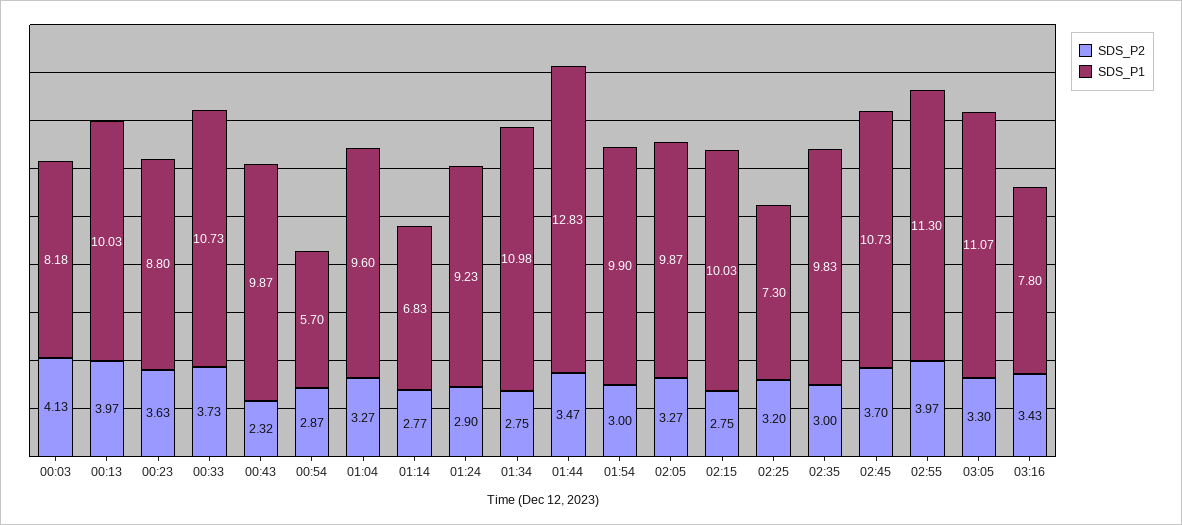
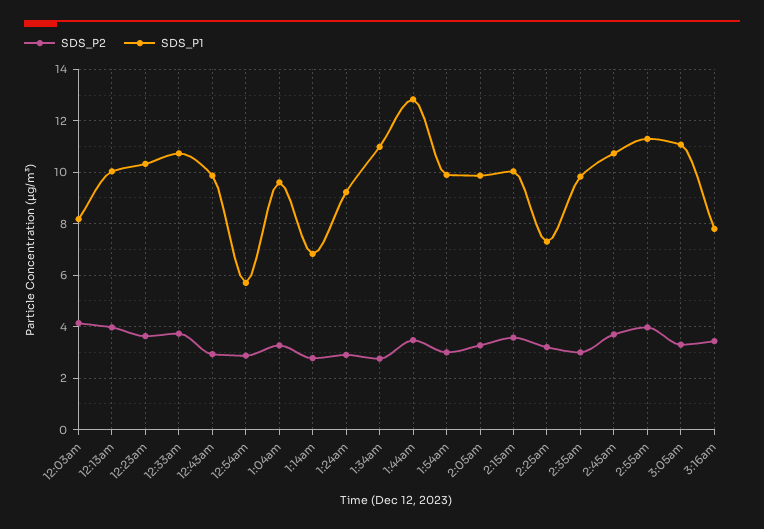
  {
    "SDS_P2": {
      "00:03": 4.13,
      "00:13": 3.97,
      "00:23": 3.63,
      "00:33": 3.73,
-     "00:43": 2.32,
+     "00:43": 3,
      "00:54": 2.87,
      "01:04": 3.27,
      "01:14": 2.77,
      "01:24": 2.9,
      "01:34": 2.75,
      "01:44": 3.47,
      "01:54": 3,
      "02:05": 3.27,
-     "02:15": 2.75,
+     "02:15": 3.5,
      "02:25": 3.2,
      "02:35": 3,
      "02:45": 3.7,
      "02:55": 3.97,
      "03:05": 3.3,
      "03:16": 3.43
    },
    "SDS_P1": {
      "00:03": 8.18,
      "00:13": 10.03,
-     "00:23": 8.8,
+     "00:23": 10.25,
      "00:33": 10.73,
      "00:43": 9.87,
      "00:54": 5.7,
      "01:04": 9.6,
      "01:14": 6.83,
      "01:24": 9.23,
      "01:34": 10.98,
      "01:44": 12.83,
      "01:54": 9.9,
      "02:05": 9.87,
      "02:15": 10.03,
      "02:25": 7.3,
      "02:35": 9.83,
      "02:45": 10.73,
      "02:55": 11.3,
      "03:05": 11.07,
      "03:16": 7.8
    }
  }

